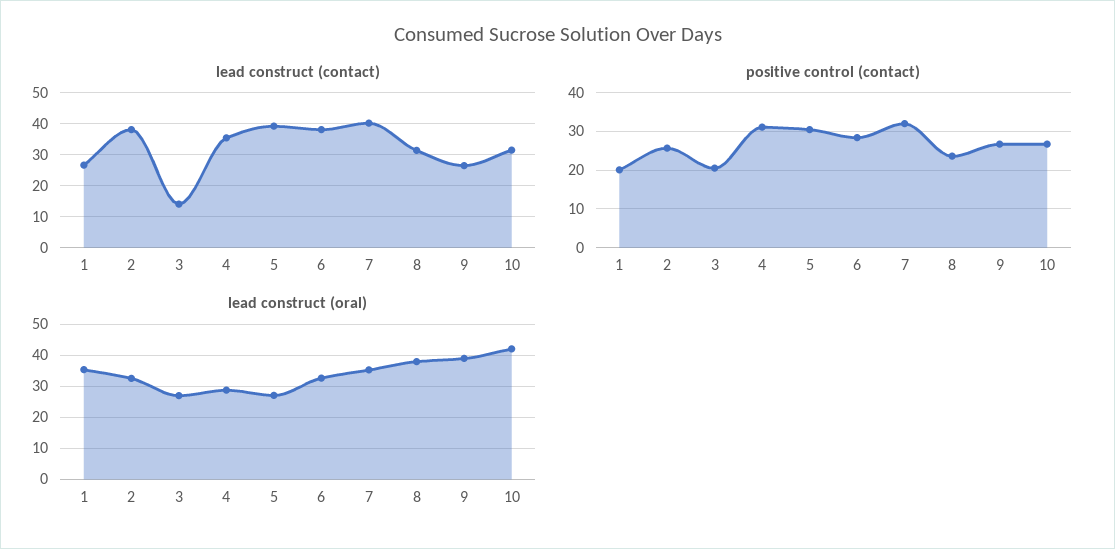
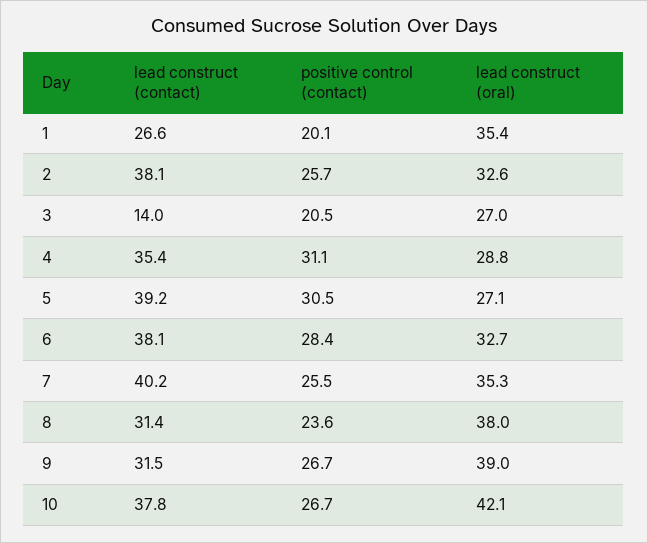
  {
    "lead construct (contact)": {
      "1": 26.6,
      "2": 38.1,
      "3": 14,
      "4": 35.4,
      "5": 39.2,
      "6": 38.1,
      "7": 40.2,
      "8": 31.4,
-     "9": 26,
+     "9": 31.5,
-     "10": 32
+     "10": 37.8
    },
    "positive control (contact)": {
      "1": 20.1,
      "2": 25.7,
      "3": 20.5,
      "4": 31.1,
      "5": 30.5,
      "6": 28.4,
-     "7": 32,
+     "7": 25.5,
      "8": 23.6,
      "9": 26.7,
      "10": 26.7
    },
    "lead construct (oral)": {
      "1": 35.4,
      "2": 32.6,
      "3": 27,
      "4": 28.8,
      "5": 27.1,
      "6": 32.7,
      "7": 35.3,
      "8": 38,
      "9": 39,
      "10": 42.1
    }
  }

